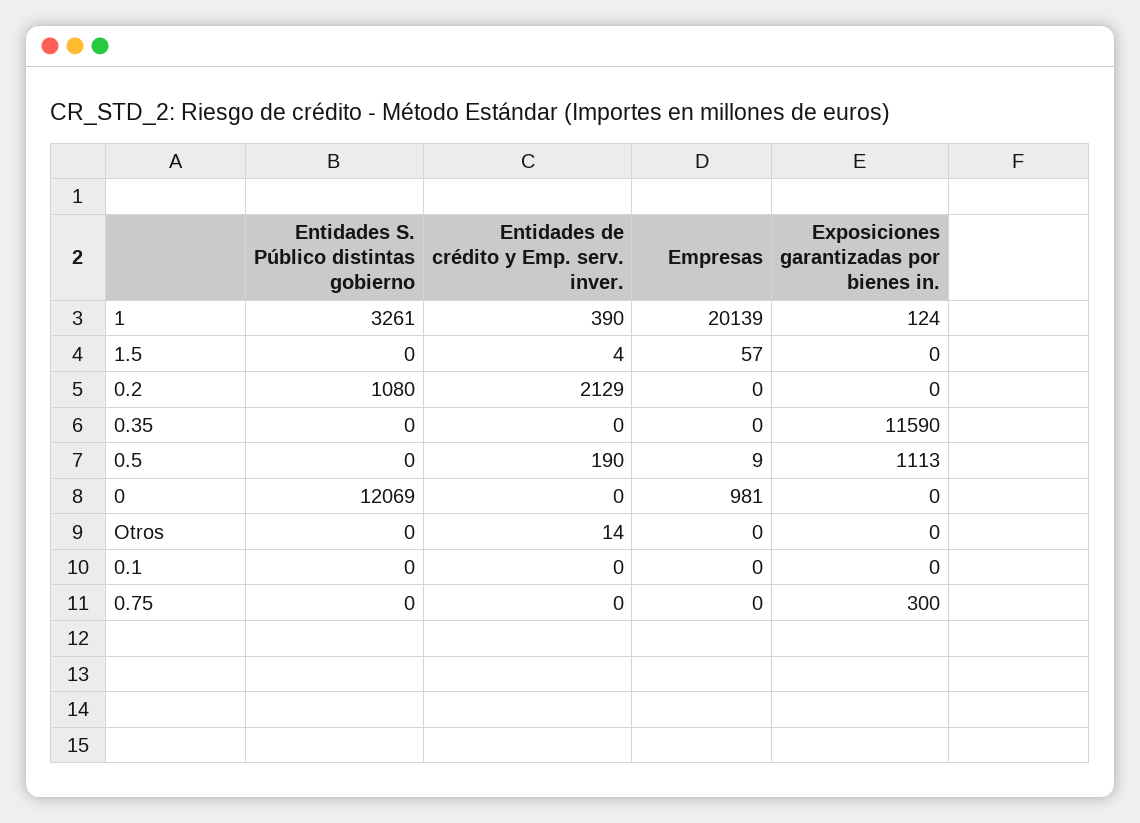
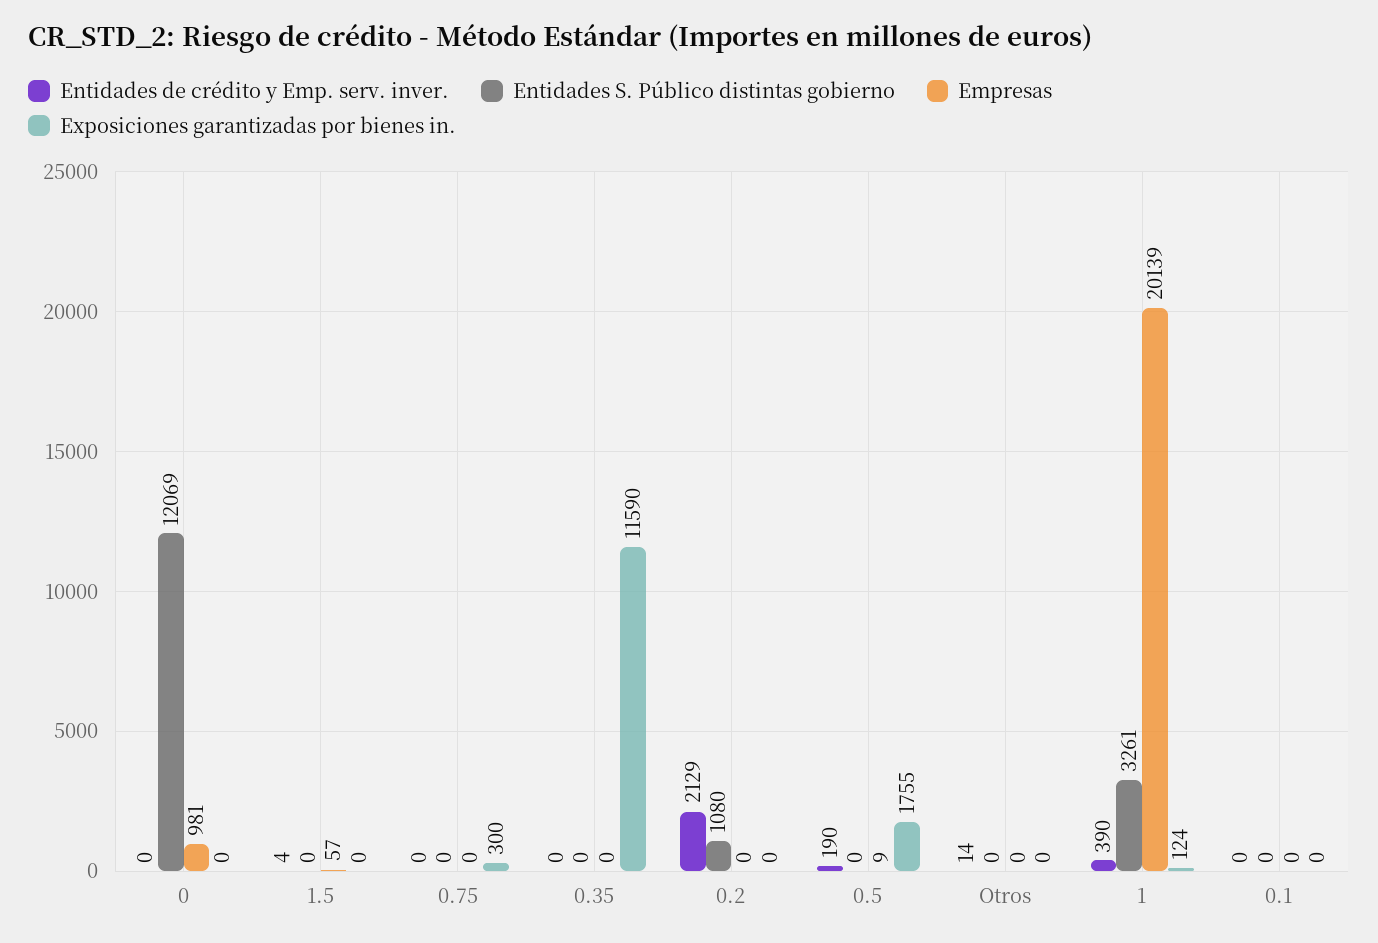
  {
    "Entidades S. Público distintas gobierno": {
      "1": 3261,
      "1.5": 0,
      "0.2": 1080,
      "0.35": 0,
      "0.5": 0,
      "0": 12069,
      "Otros": 0,
      "0.1": 0,
      "0.75": 0
    },
    "Entidades de crédito y Emp. serv. inver.": {
      "1": 390,
      "1.5": 4,
      "0.2": 2129,
      "0.35": 0,
      "0.5": 190,
      "0": 0,
      "Otros": 14,
      "0.1": 0,
      "0.75": 0
    },
    "Empresas": {
      "1": 20139,
      "1.5": 57,
      "0.2": 0,
      "0.35": 0,
      "0.5": 9,
      "0": 981,
      "Otros": 0,
      "0.1": 0,
      "0.75": 0
    },
    "Exposiciones garantizadas por bienes in.": {
      "1": 124,
      "1.5": 0,
      "0.2": 0,
      "0.35": 11590,
-     "0.5": 1113,
+     "0.5": 1755,
      "0": 0,
      "Otros": 0,
      "0.1": 0,
      "0.75": 300
    }
  }

